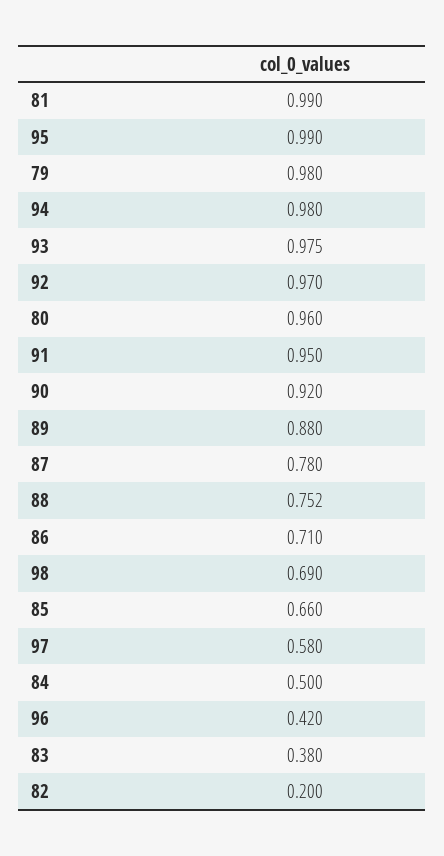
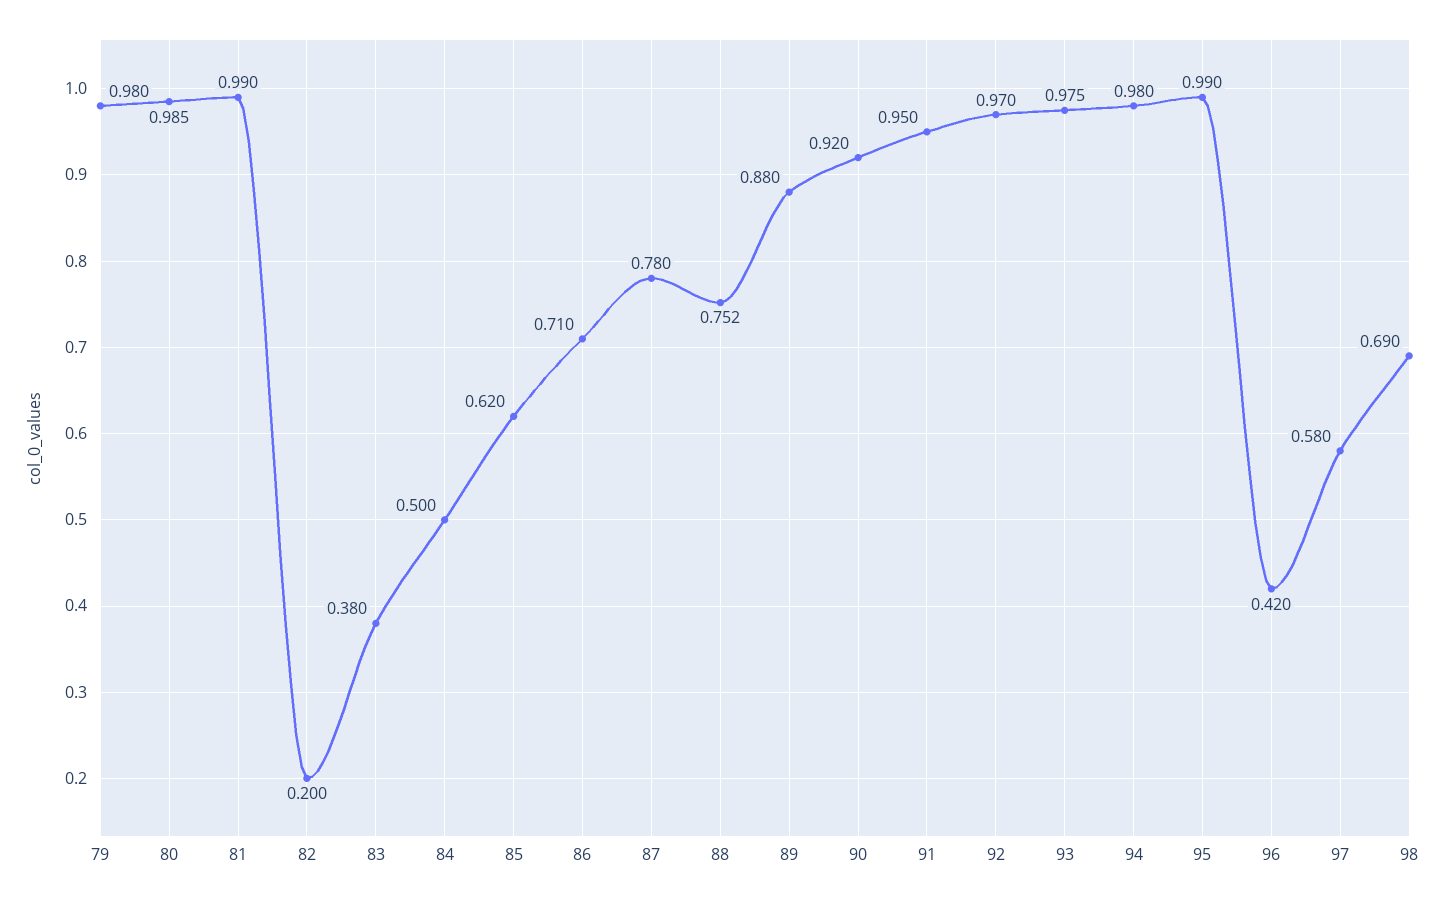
  {
    "81": 0.99,
    "95": 0.99,
    "79": 0.98,
    "94": 0.98,
    "93": 0.975,
    "92": 0.97,
-   "80": 0.96,
+   "80": 0.985,
    "91": 0.95,
    "90": 0.92,
    "89": 0.88,
    "87": 0.78,
    "88": 0.752,
    "86": 0.71,
    "98": 0.69,
-   "85": 0.66,
+   "85": 0.62,
    "97": 0.58,
    "84": 0.5,
    "96": 0.42,
    "83": 0.38,
    "82": 0.2
  }

